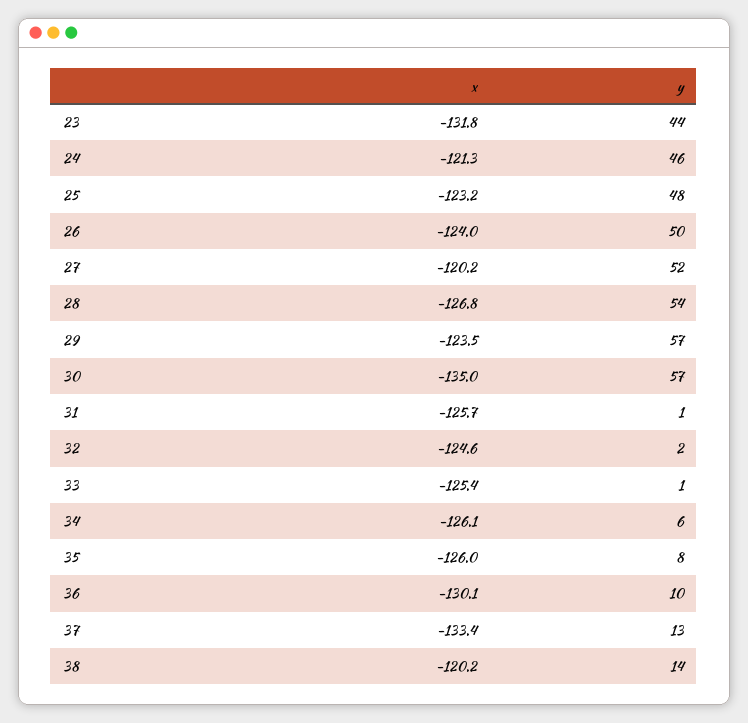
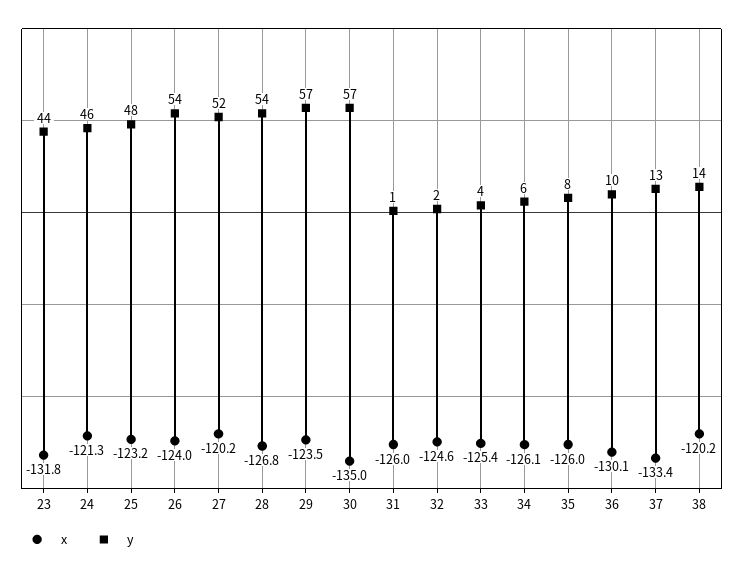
  {
    "x": {
      "23": -131.8,
      "24": -121.3,
      "25": -123.2,
      "26": -124,
      "27": -120.2,
      "28": -126.8,
      "29": -123.5,
      "30": -135,
-     "31": -125.7,
+     "31": -126,
      "32": -124.6,
      "33": -125.4,
      "34": -126.1,
      "35": -126,
      "36": -130.1,
      "37": -133.4,
      "38": -120.2
    },
    "y": {
      "23": 44,
      "24": 46,
      "25": 48,
-     "26": 50,
+     "26": 54,
      "27": 52,
      "28": 54,
      "29": 57,
      "30": 57,
      "31": 1,
      "32": 2,
-     "33": 1,
+     "33": 4,
      "34": 6,
      "35": 8,
      "36": 10,
      "37": 13,
      "38": 14
    }
  }

